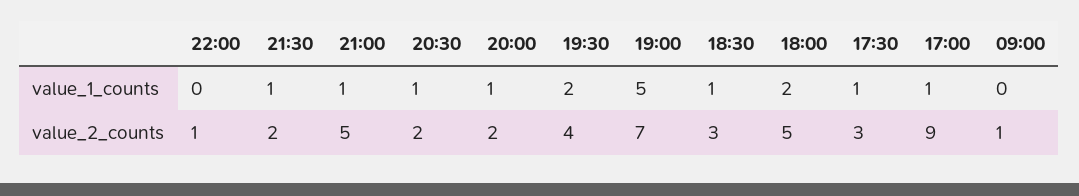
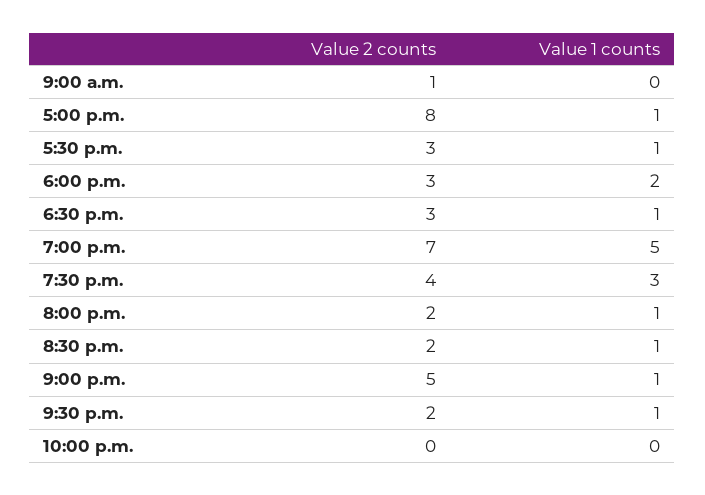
  {
    "22:00": {
      "value_1_counts": 0,
-     "value_2_counts": 1
+     "value_2_counts": 0
    },
    "21:30": {
      "value_1_counts": 1,
      "value_2_counts": 2
    },
    "21:00": {
      "value_1_counts": 1,
      "value_2_counts": 5
    },
    "20:30": {
      "value_1_counts": 1,
      "value_2_counts": 2
    },
    "20:00": {
      "value_1_counts": 1,
      "value_2_counts": 2
    },
    "19:30": {
-     "value_1_counts": 2,
+     "value_1_counts": 3,
      "value_2_counts": 4
    },
    "19:00": {
      "value_1_counts": 5,
      "value_2_counts": 7
    },
    "18:30": {
      "value_1_counts": 1,
      "value_2_counts": 3
    },
    "18:00": {
      "value_1_counts": 2,
-     "value_2_counts": 5
+     "value_2_counts": 3
    },
    "17:30": {
      "value_1_counts": 1,
      "value_2_counts": 3
    },
    "17:00": {
      "value_1_counts": 1,
-     "value_2_counts": 9
+     "value_2_counts": 8
    },
    "09:00": {
      "value_1_counts": 0,
      "value_2_counts": 1
    }
  }

